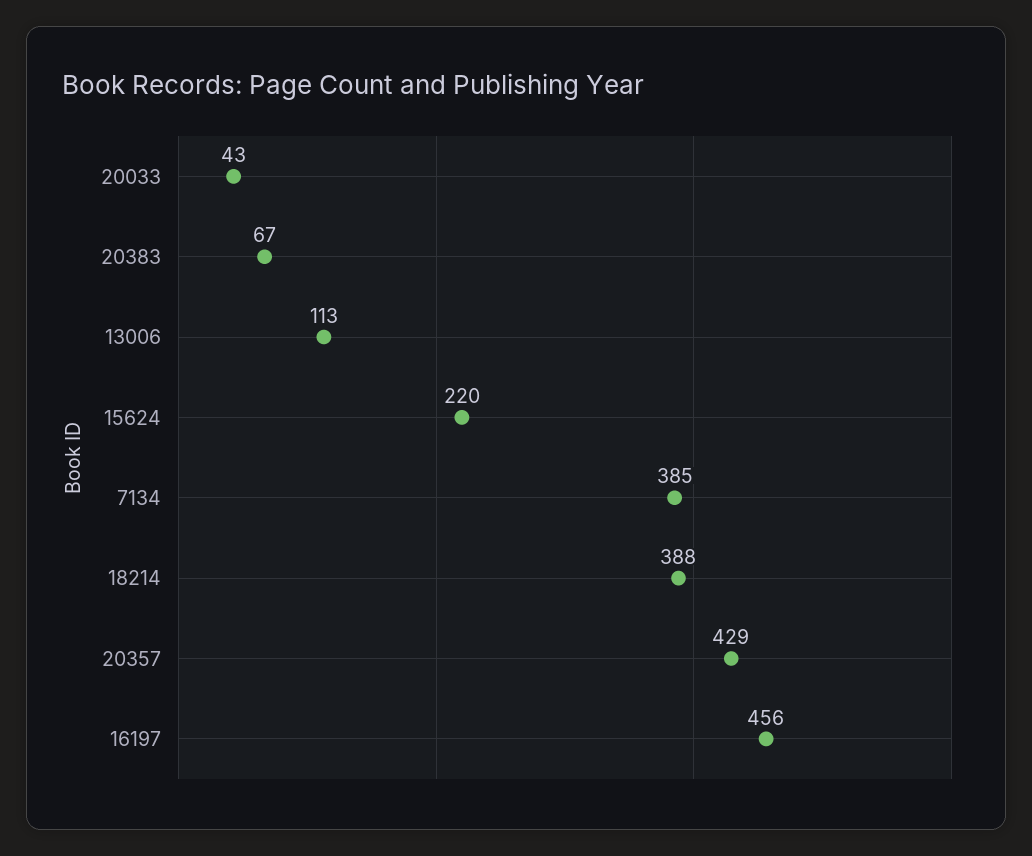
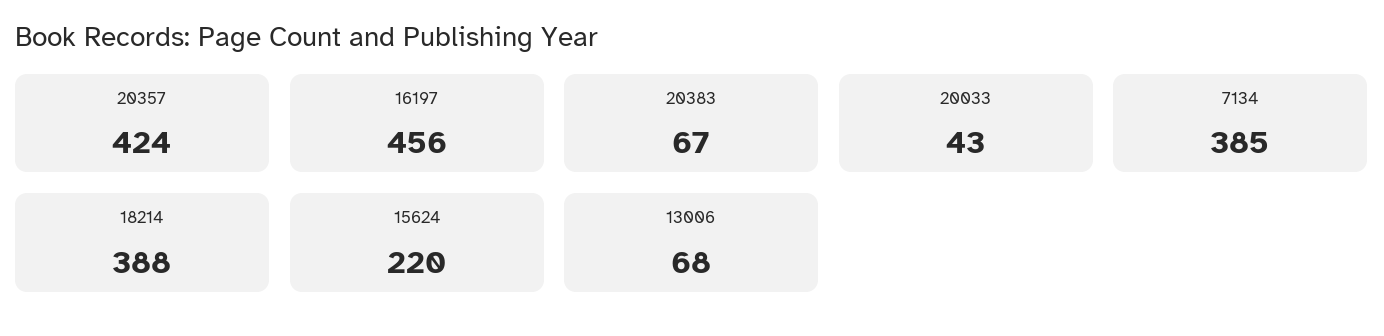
  {
    "20033": 43,
    "20383": 67,
-   "13006": 113,
+   "13006": 68,
    "15624": 220,
    "7134": 385,
    "18214": 388,
-   "20357": 429,
+   "20357": 424,
    "16197": 456
  }

